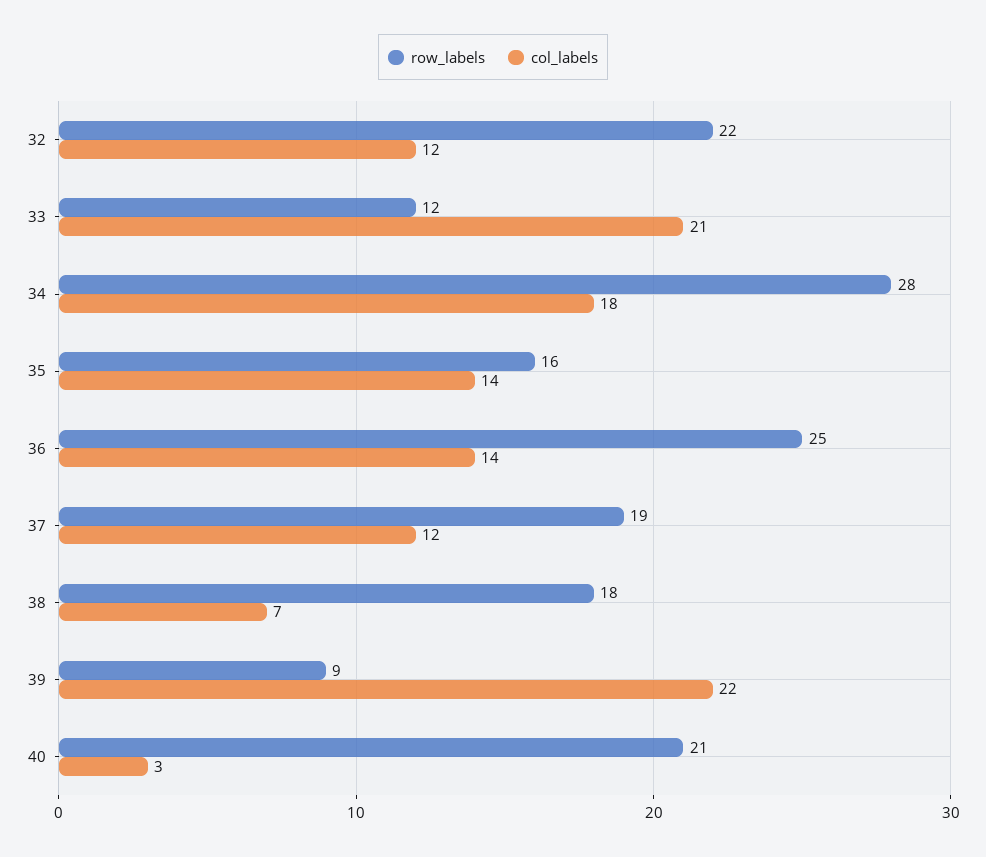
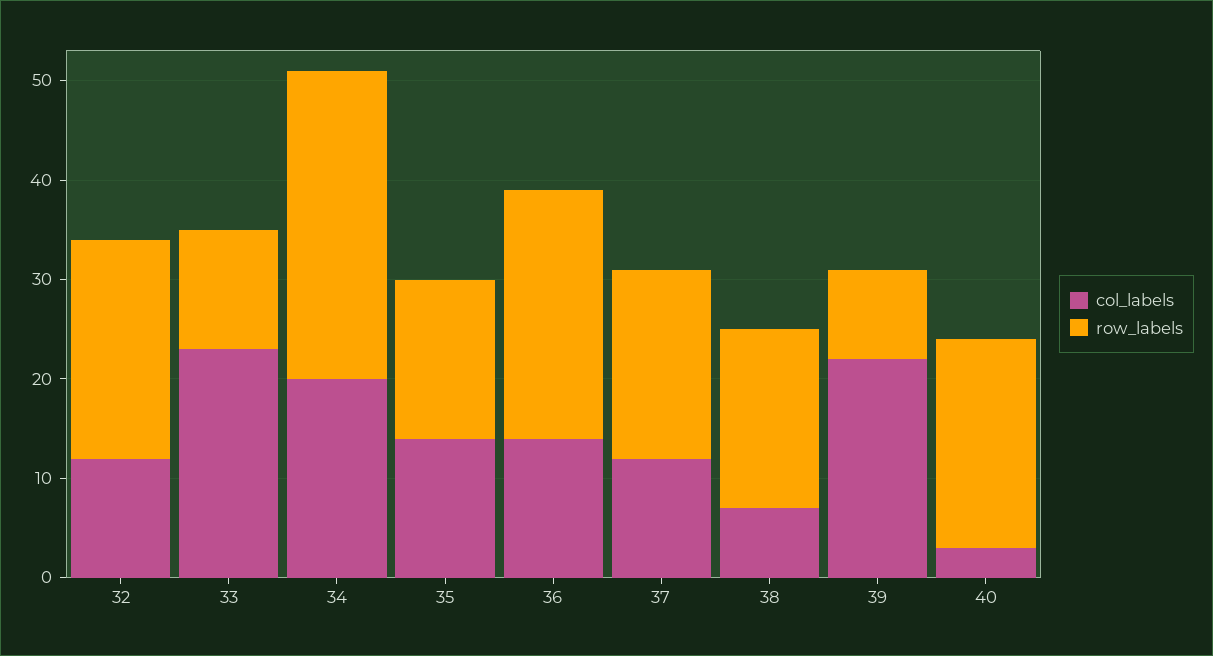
  {
    "row_labels": {
      "32": 22,
      "33": 12,
-     "34": 28,
+     "34": 31,
      "35": 16,
      "36": 25,
      "37": 19,
      "38": 18,
      "39": 9,
      "40": 21
    },
    "col_labels": {
      "32": 12,
-     "33": 21,
+     "33": 23,
-     "34": 18,
+     "34": 20,
      "35": 14,
      "36": 14,
      "37": 12,
      "38": 7,
      "39": 22,
      "40": 3
    }
  }

